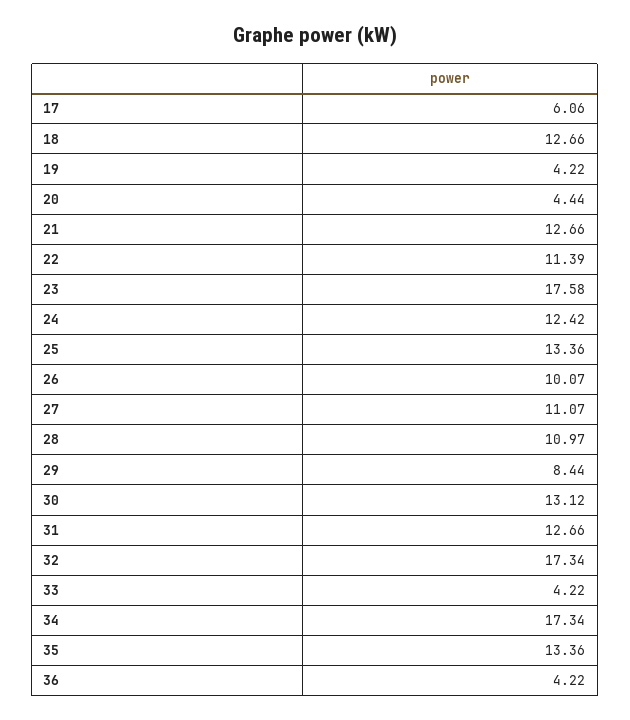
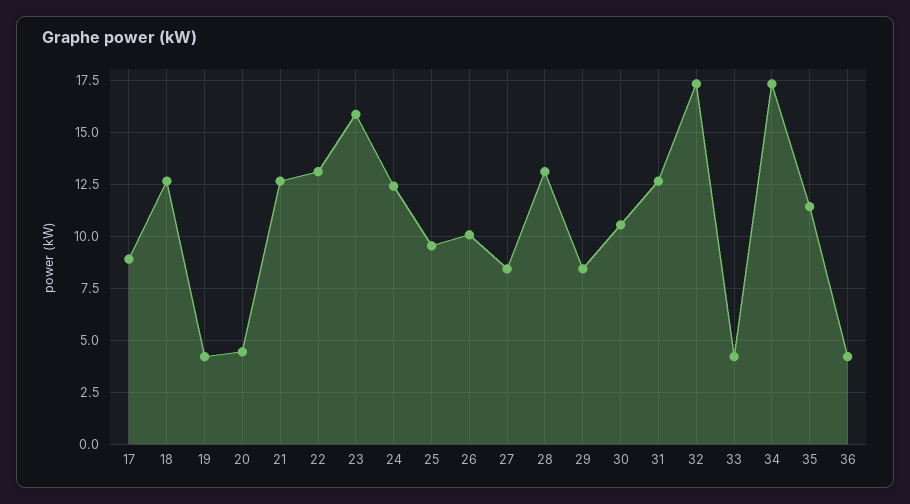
  {
-   "17": 6.06,
+   "17": 9,
    "18": 12.66,
    "19": 4.22,
    "20": 4.44,
    "21": 12.66,
-   "22": 11.39,
+   "22": 13,
-   "23": 17.58,
+   "23": 16,
    "24": 12.42,
-   "25": 13.36,
+   "25": 9.5,
    "26": 10.07,
-   "27": 11.07,
+   "27": 8.5,
-   "28": 10.97,
+   "28": 13,
    "29": 8.44,
-   "30": 13.12,
+   "30": 10.5,
    "31": 12.66,
    "32": 17.34,
    "33": 4.22,
    "34": 17.34,
-   "35": 13.36,
+   "35": 11.5,
    "36": 4.22
  }

